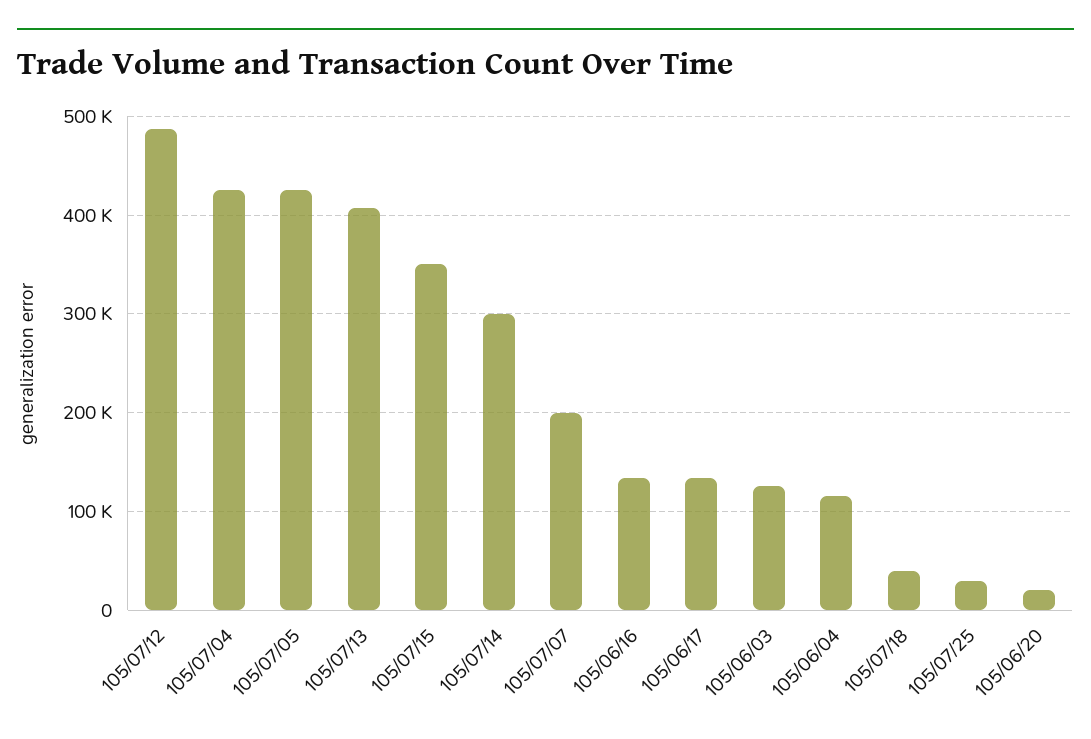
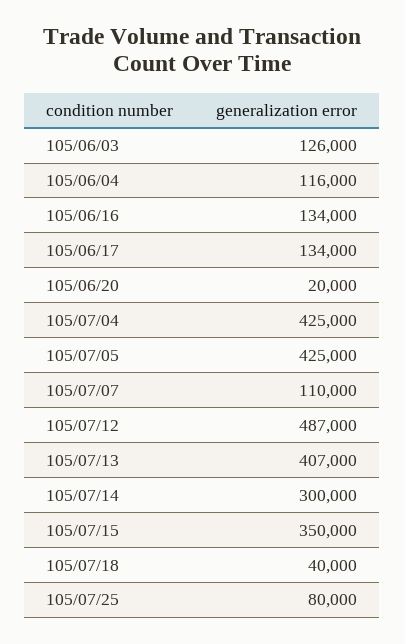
  {
    "105/07/12": 487000,
    "105/07/04": 425000,
    "105/07/05": 425000,
    "105/07/13": 407000,
    "105/07/15": 350000,
    "105/07/14": 300000,
-   "105/07/07": 200000,
+   "105/07/07": 110000,
    "105/06/16": 134000,
    "105/06/17": 134000,
    "105/06/03": 126000,
    "105/06/04": 116000,
    "105/07/18": 40000,
-   "105/07/25": 30000,
+   "105/07/25": 80000,
    "105/06/20": 20000
  }

